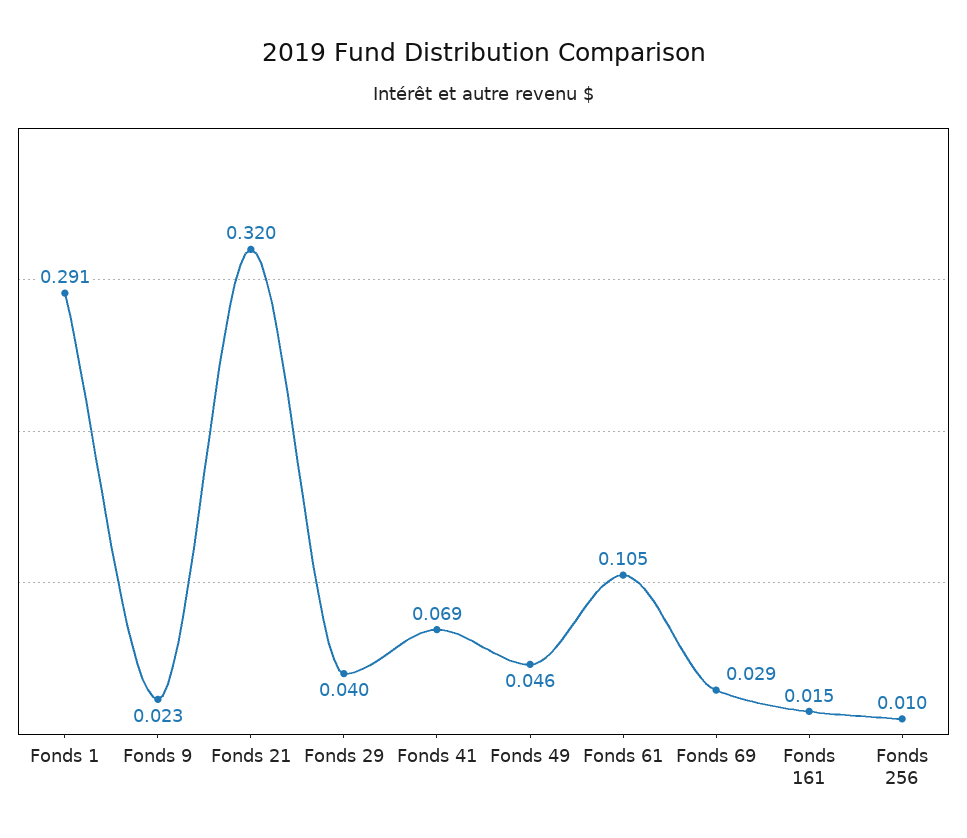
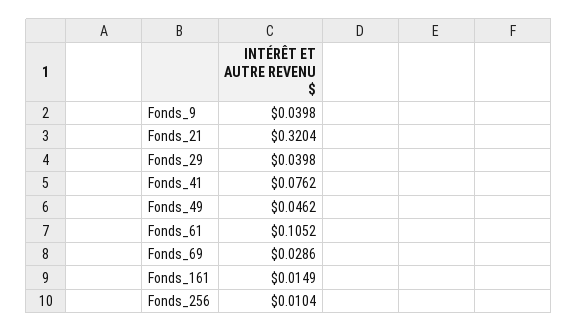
  {
-   "Fonds 1": 0.291,
-   "Fonds 9": 0.023,
+   "Fonds 9": 0.0398,
    "Fonds 21": 0.3204,
    "Fonds 29": 0.0398,
-   "Fonds 41": 0.069,
+   "Fonds 41": 0.0762,
    "Fonds 49": 0.0462,
    "Fonds 61": 0.1052,
    "Fonds 69": 0.0286,
    "Fonds 161": 0.0149,
    "Fonds 256": 0.0104
  }

